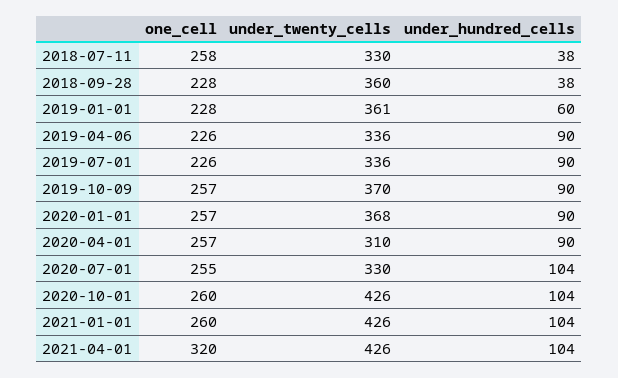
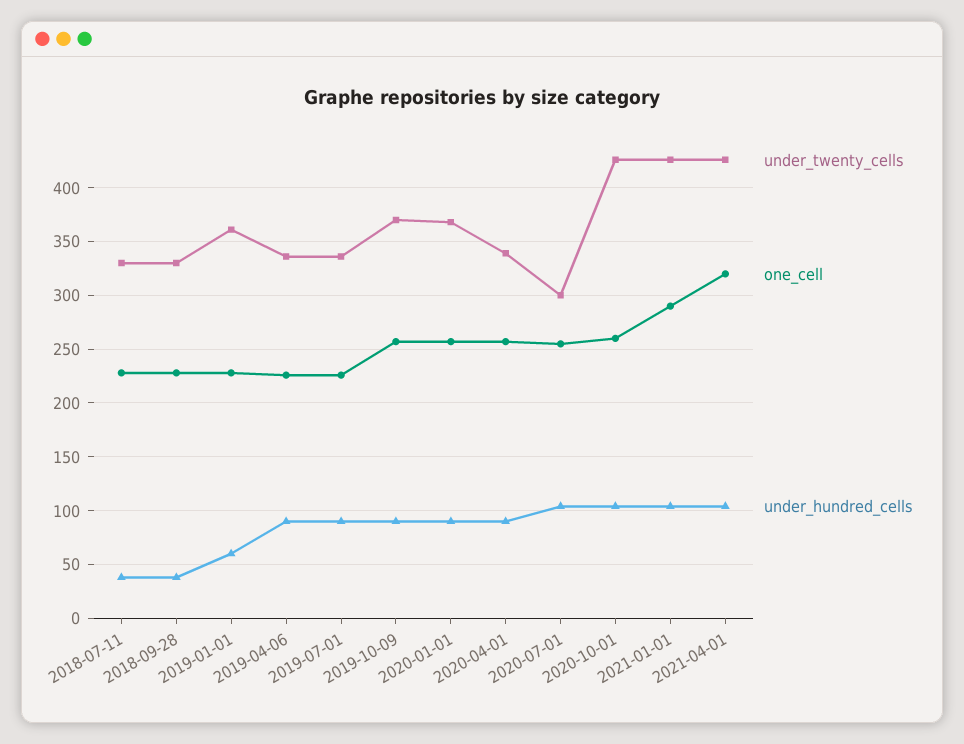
  {
    "one_cell": {
-     "2018-07-11": 258,
+     "2018-07-11": 230,
      "2018-09-28": 228,
      "2019-01-01": 228,
      "2019-04-06": 226,
      "2019-07-01": 226,
      "2019-10-09": 257,
      "2020-01-01": 257,
      "2020-04-01": 257,
      "2020-07-01": 255,
      "2020-10-01": 260,
-     "2021-01-01": 260,
+     "2021-01-01": 290,
      "2021-04-01": 320
    },
    "under_twenty_cells": {
      "2018-07-11": 330,
-     "2018-09-28": 360,
+     "2018-09-28": 330,
      "2019-01-01": 361,
      "2019-04-06": 336,
      "2019-07-01": 336,
      "2019-10-09": 370,
      "2020-01-01": 368,
-     "2020-04-01": 310,
+     "2020-04-01": 340,
-     "2020-07-01": 330,
+     "2020-07-01": 300,
      "2020-10-01": 426,
      "2021-01-01": 426,
      "2021-04-01": 426
    },
    "under_hundred_cells": {
      "2018-07-11": 38,
      "2018-09-28": 38,
      "2019-01-01": 60,
      "2019-04-06": 90,
      "2019-07-01": 90,
      "2019-10-09": 90,
      "2020-01-01": 90,
      "2020-04-01": 90,
      "2020-07-01": 104,
      "2020-10-01": 104,
      "2021-01-01": 104,
      "2021-04-01": 104
    }
  }

